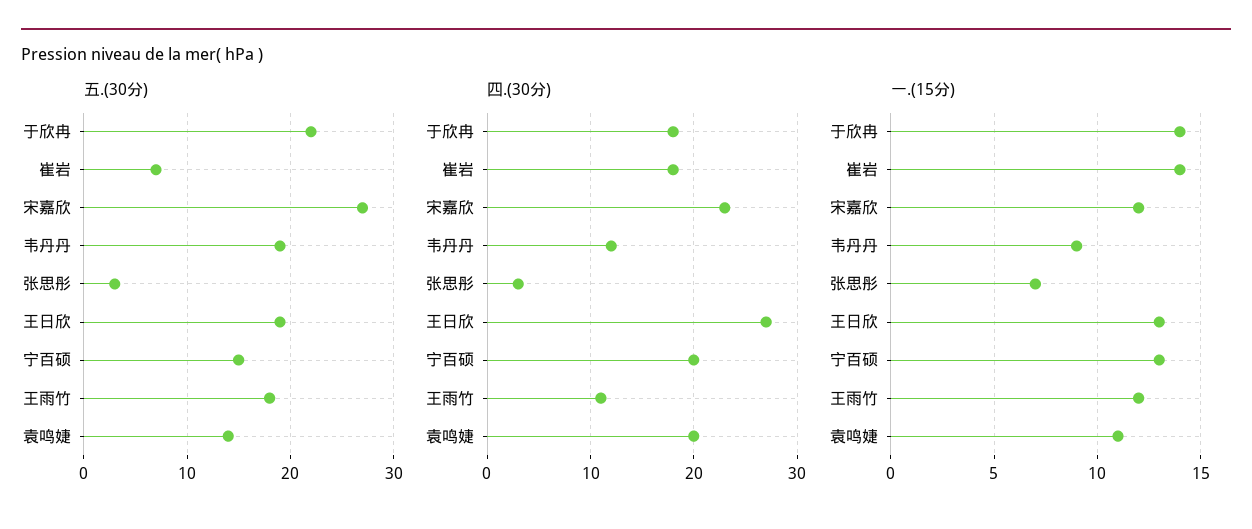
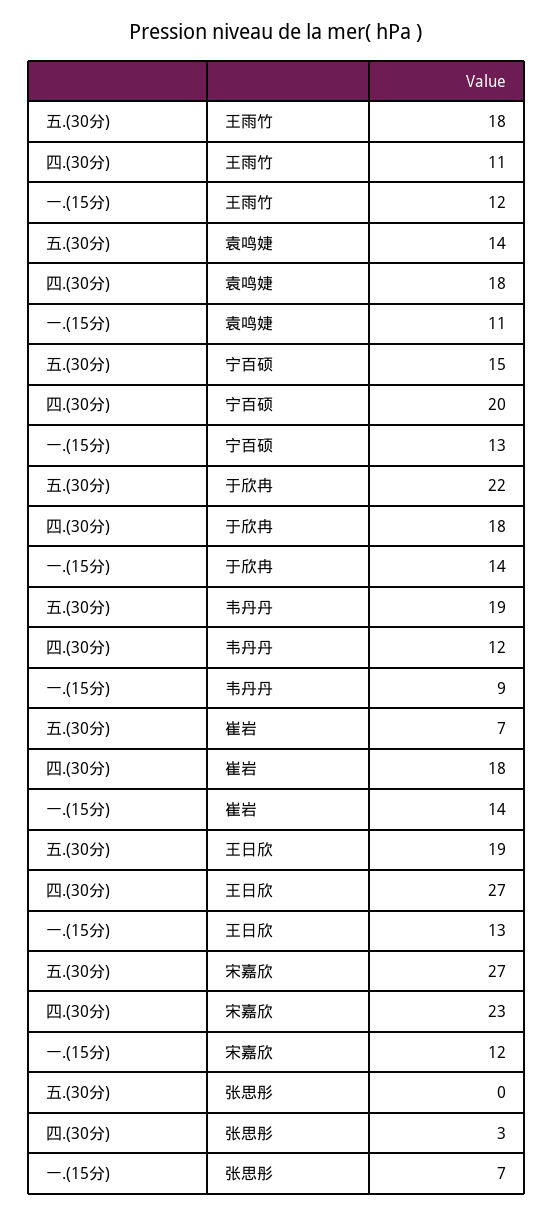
  {
    "五.(30分)": {
      "于欣冉": 22,
      "崔岩": 7,
      "宋嘉欣": 27,
      "韦丹丹": 19,
-     "张思彤": 3,
+     "张思彤": 0,
      "王日欣": 19,
      "宁百硕": 15,
      "王雨竹": 18,
      "袁鸣婕": 14
    },
    "四.(30分)": {
      "于欣冉": 18,
      "崔岩": 18,
      "宋嘉欣": 23,
      "韦丹丹": 12,
      "张思彤": 3,
      "王日欣": 27,
      "宁百硕": 20,
      "王雨竹": 11,
-     "袁鸣婕": 20
+     "袁鸣婕": 18
    },
    "一.(15分)": {
      "于欣冉": 14,
      "崔岩": 14,
      "宋嘉欣": 12,
      "韦丹丹": 9,
      "张思彤": 7,
      "王日欣": 13,
      "宁百硕": 13,
      "王雨竹": 12,
      "袁鸣婕": 11
    }
  }

